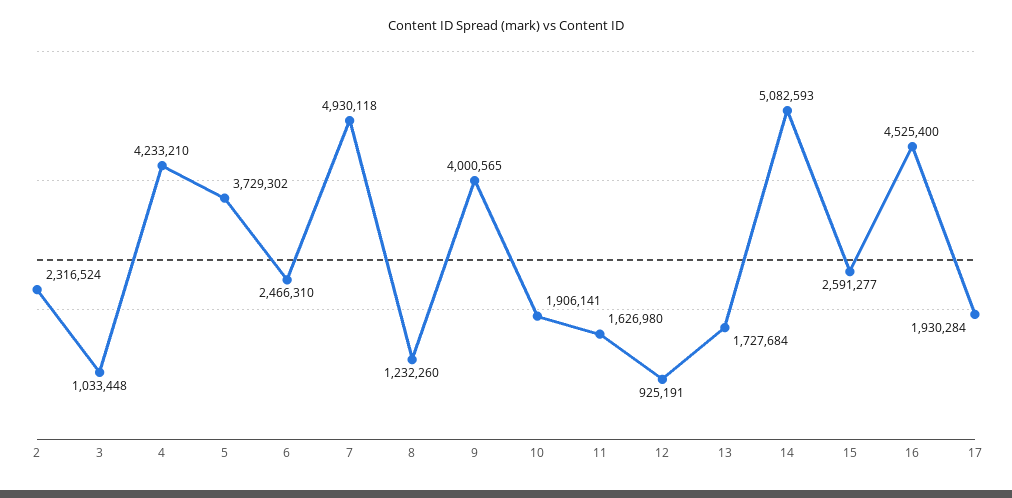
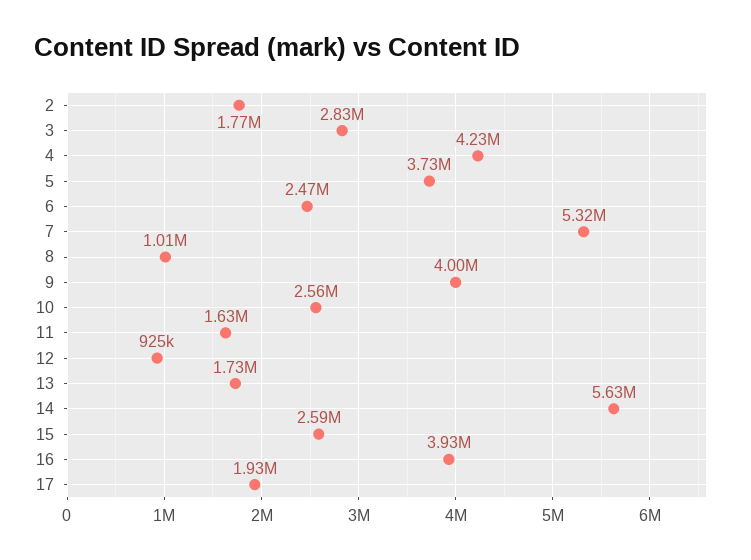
  {
-   "2": 2316524,
+   "2": 1770000,
-   "3": 1033448,
+   "3": 2830000,
    "4": 4233210,
    "5": 3729302,
    "6": 2466310,
-   "7": 4930118,
+   "7": 5320000,
-   "8": 1232260,
+   "8": 1010000,
    "9": 4000565,
-   "10": 1906141,
+   "10": 2560000,
    "11": 1626980,
    "12": 925191,
    "13": 1727684,
-   "14": 5082593,
+   "14": 5630000,
    "15": 2591277,
-   "16": 4525400,
+   "16": 3930000,
    "17": 1930284
  }

